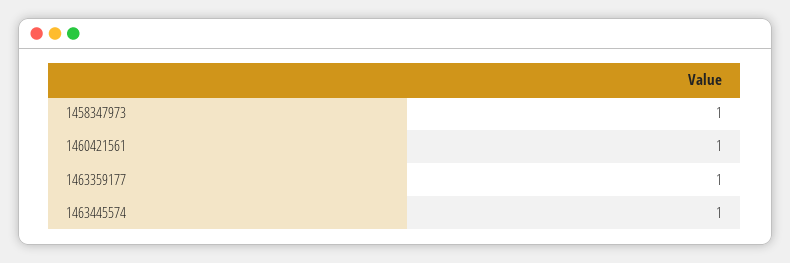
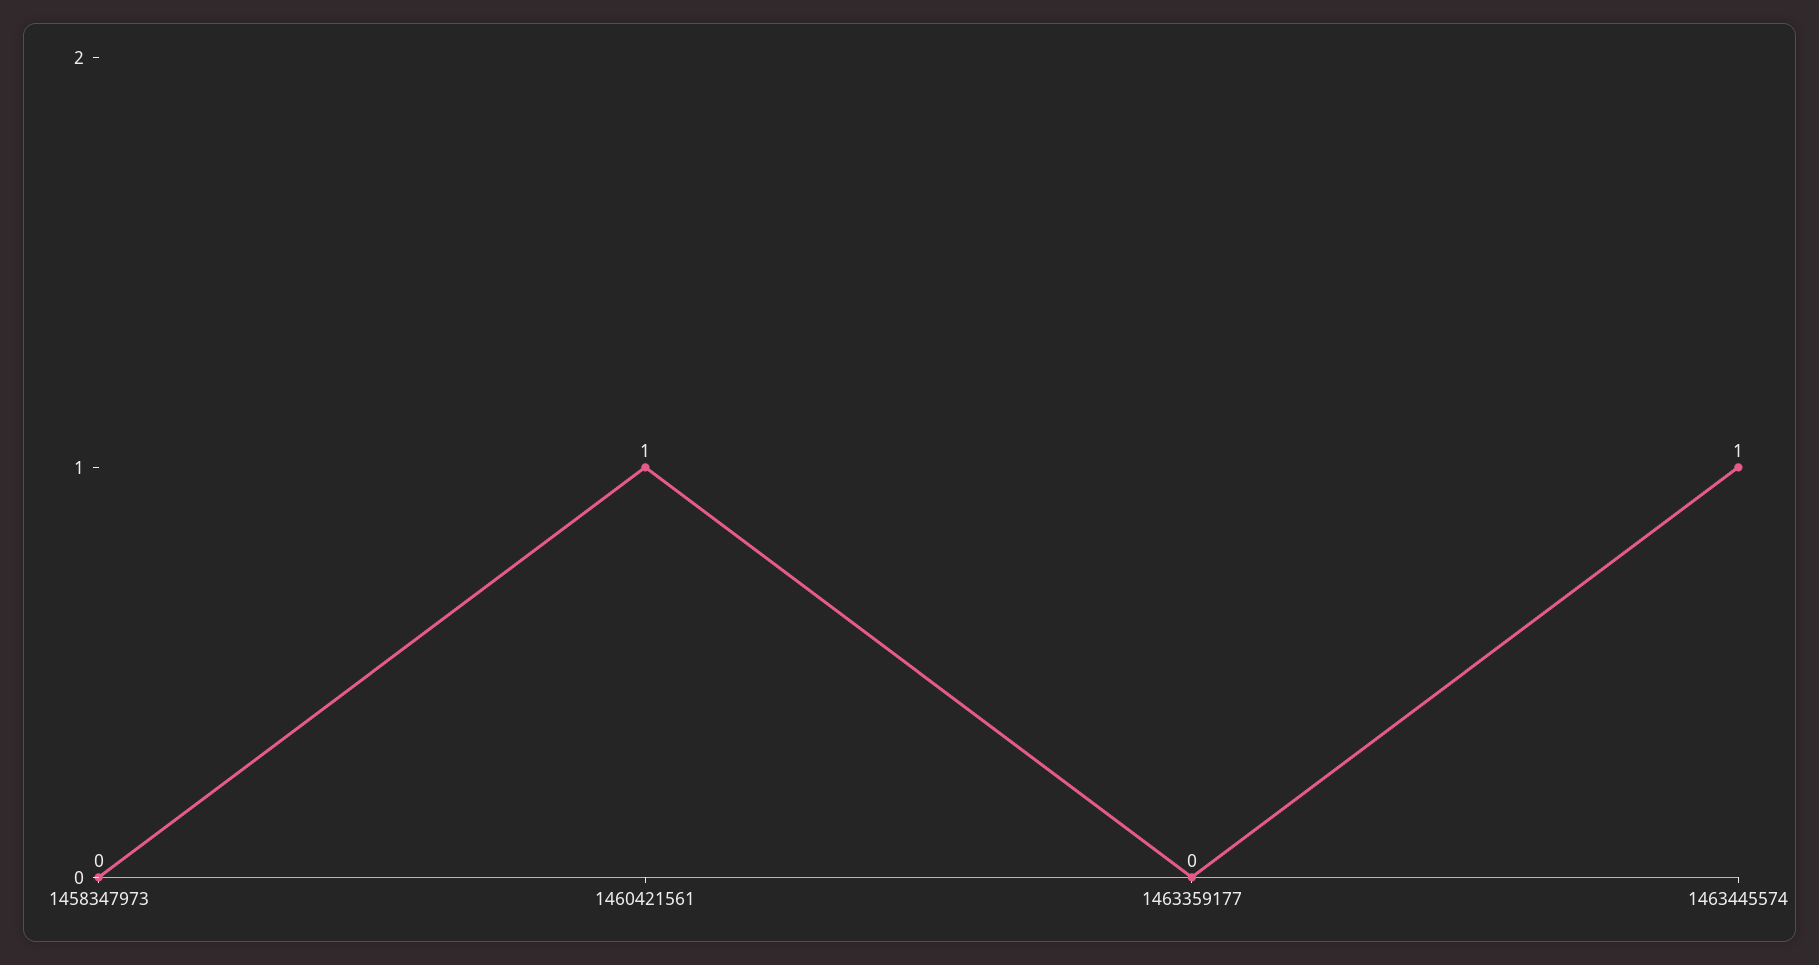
  {
-   "1458347973": 1,
+   "1458347973": 0,
    "1460421561": 1,
-   "1463359177": 1,
+   "1463359177": 0,
    "1463445574": 1
  }

